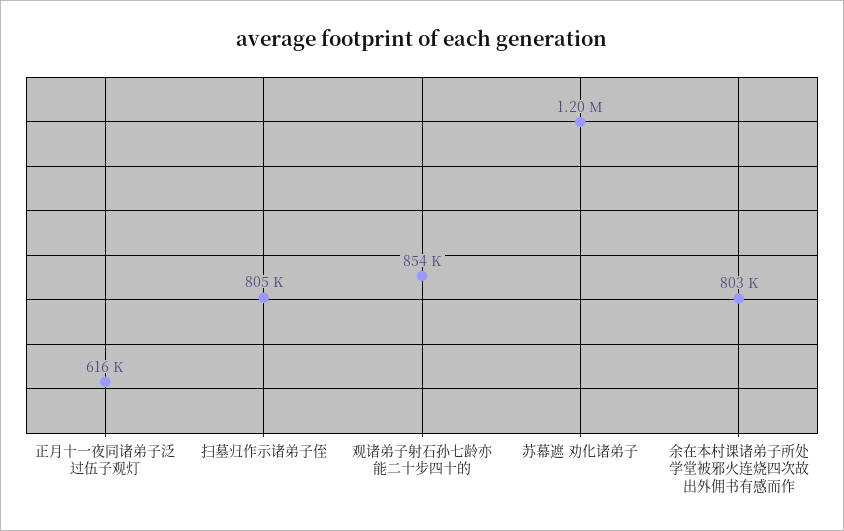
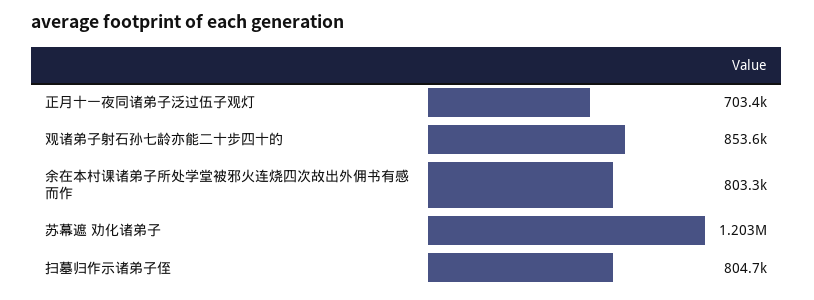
  {
-   "正月十一夜同诸弟子泛过伍子观灯": 616000,
+   "正月十一夜同诸弟子泛过伍子观灯": 703400,
    "扫墓归作示诸弟子侄": 804700,
    "观诸弟子射石孙七龄亦能二十步四十的": 853600,
    "苏幕遮 劝化诸弟子": 1203000,
    "余在本村课诸弟子所处学堂被邪火连烧四次故出外佣书有感而作": 803300
  }

